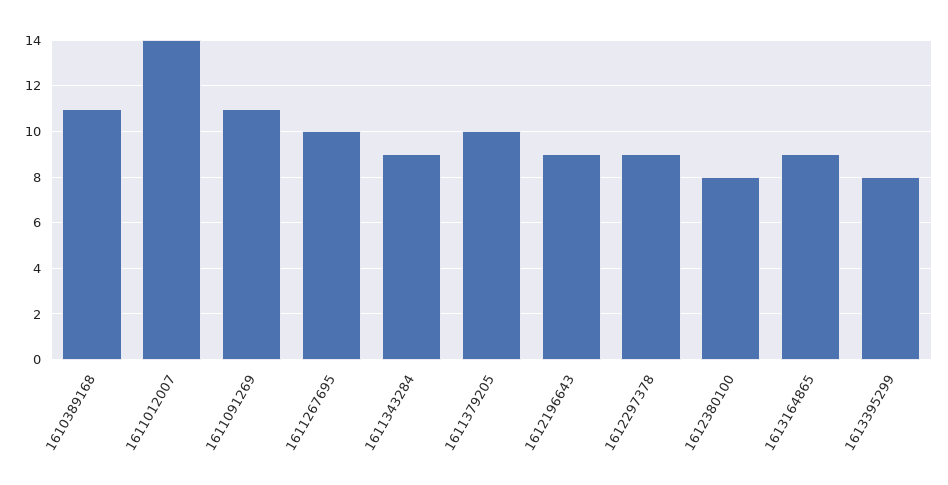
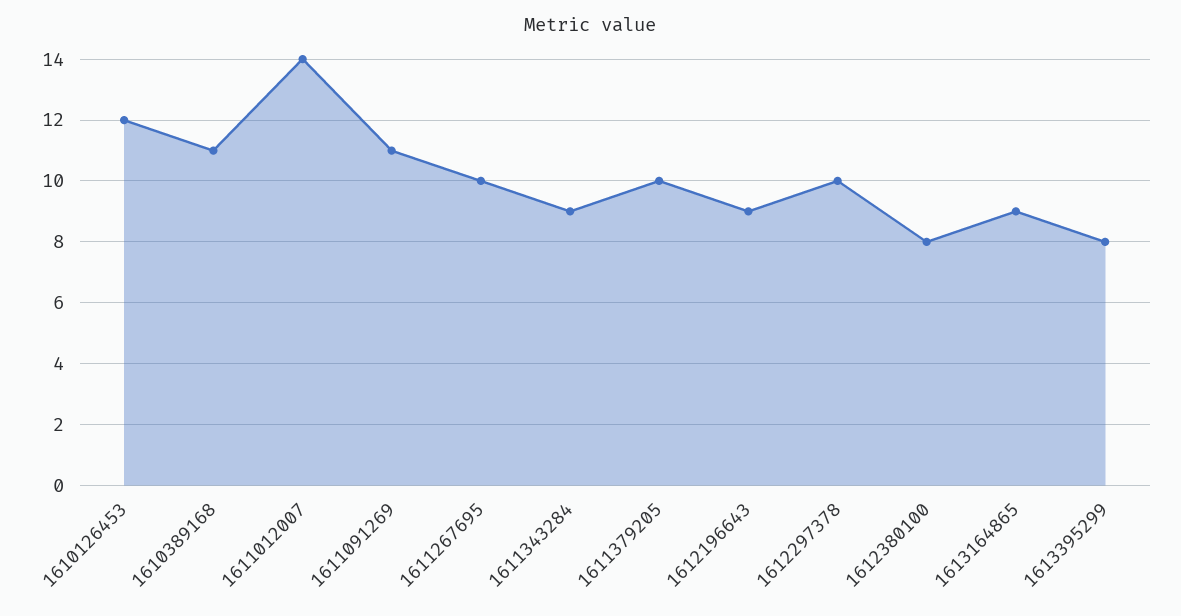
  {
    "1610389168": 11,
    "1611012007": 14,
    "1611091269": 11,
    "1611267695": 10,
    "1611343284": 9,
    "1611379205": 10,
    "1612196643": 9,
-   "1612297378": 9,
+   "1612297378": 10,
    "1612380100": 8,
    "1613164865": 9,
-   "1613395299": 8
+   "1613395299": 8,
+   "1610126453": 12
  }

